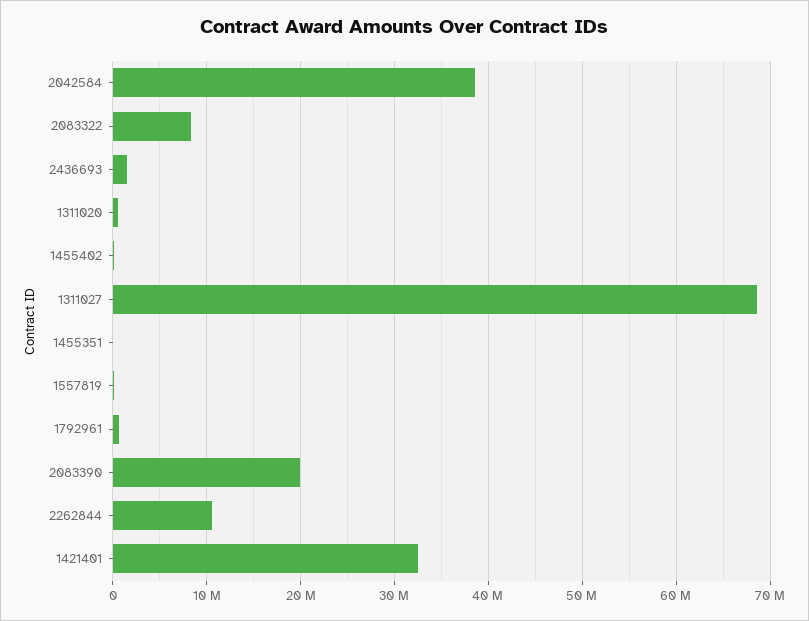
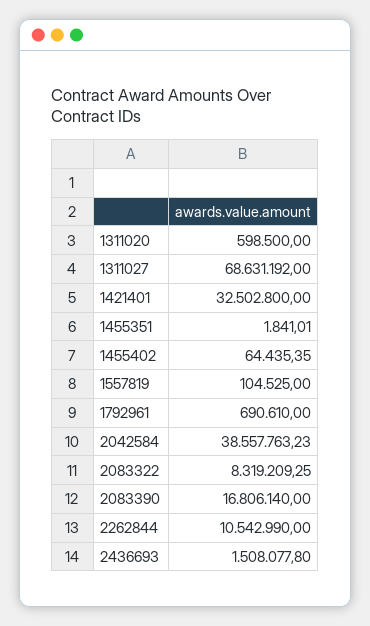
  {
    "2042584": 38557763.23,
    "2083322": 8319209.25,
    "2436693": 1508077.8,
    "1311020": 598500,
    "1455402": 64435.35,
    "1311027": 68631192,
    "1455351": 1841.01,
    "1557819": 104525,
    "1792961": 690610,
-   "2083390": 20000000,
+   "2083390": 16806140,
    "2262844": 10542990,
    "1421401": 32502800
  }

